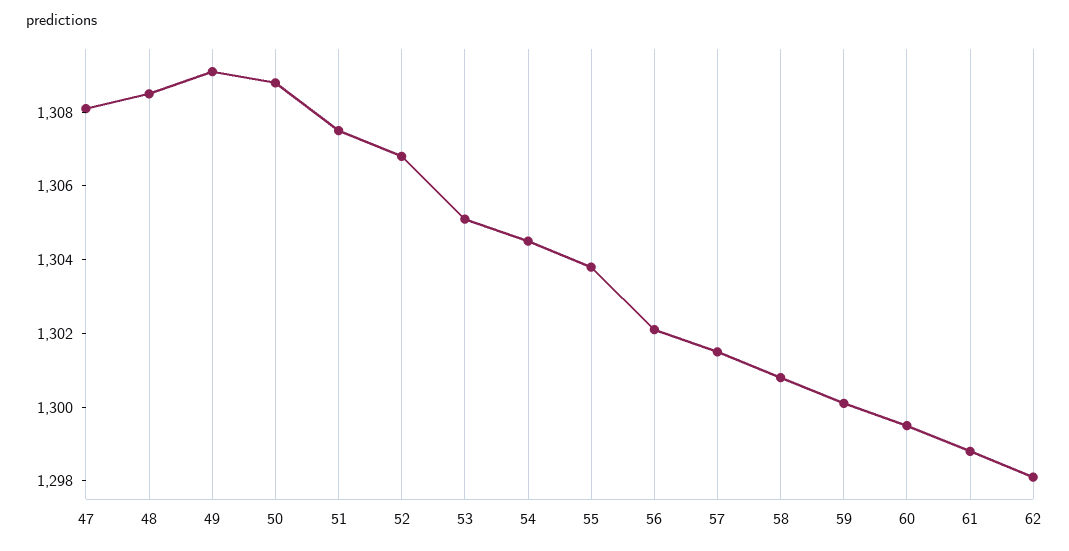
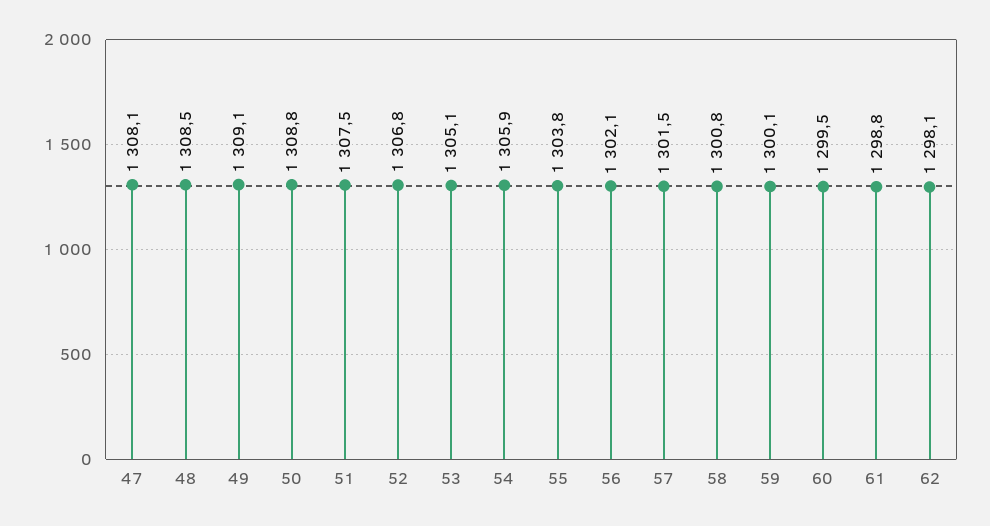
  {
    "47": 1308.1,
    "48": 1308.5,
    "49": 1309.1,
    "50": 1308.8,
    "51": 1307.5,
    "52": 1306.8,
    "53": 1305.1,
-   "54": 1304.5,
+   "54": 1305.9,
    "55": 1303.8,
    "56": 1302.1,
    "57": 1301.5,
    "58": 1300.8,
    "59": 1300.1,
    "60": 1299.5,
    "61": 1298.8,
    "62": 1298.1
  }

